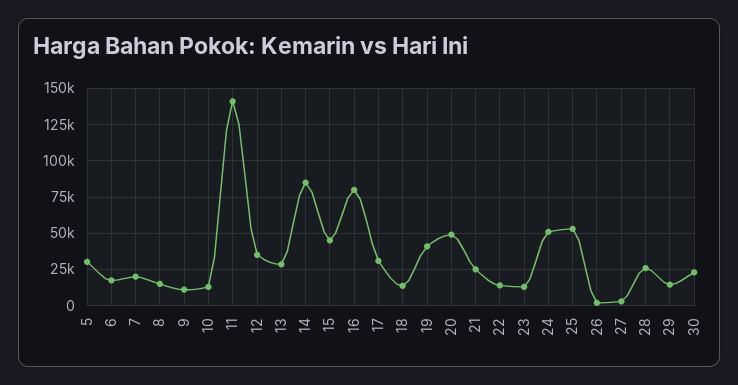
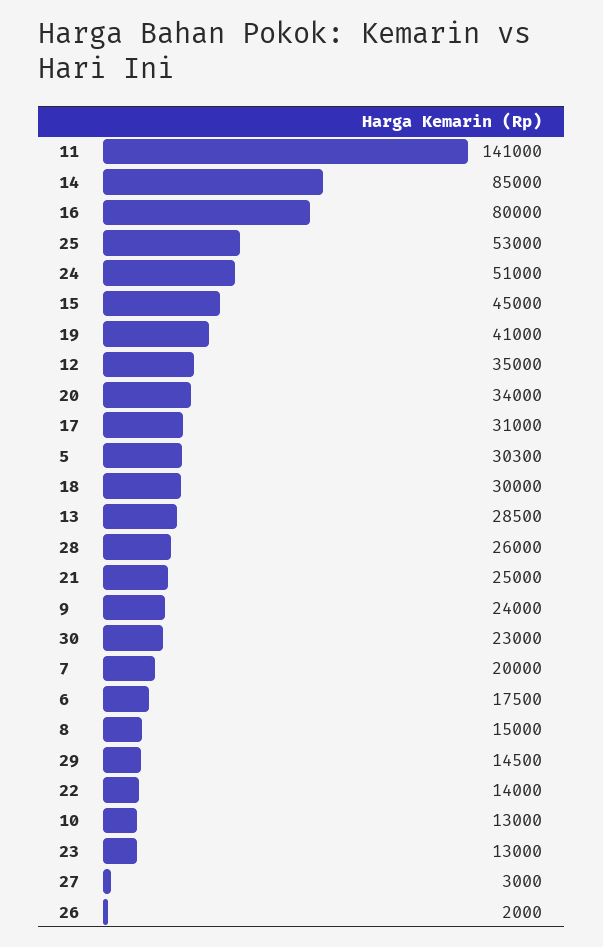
  {
    "5": 30300,
    "6": 17500,
    "7": 20000,
    "8": 15000,
-   "9": 10000,
+   "9": 24000,
    "10": 13000,
    "11": 141000,
    "12": 35000,
    "13": 28500,
    "14": 85000,
    "15": 45000,
    "16": 80000,
    "17": 31000,
-   "18": 15000,
+   "18": 30000,
    "19": 41000,
-   "20": 50000,
+   "20": 34000,
    "21": 25000,
    "22": 14000,
    "23": 13000,
    "24": 51000,
    "25": 53000,
    "26": 2000,
    "27": 3000,
    "28": 26000,
    "29": 14500,
    "30": 23000
  }

